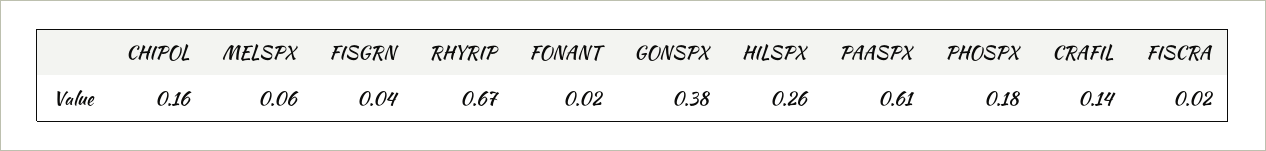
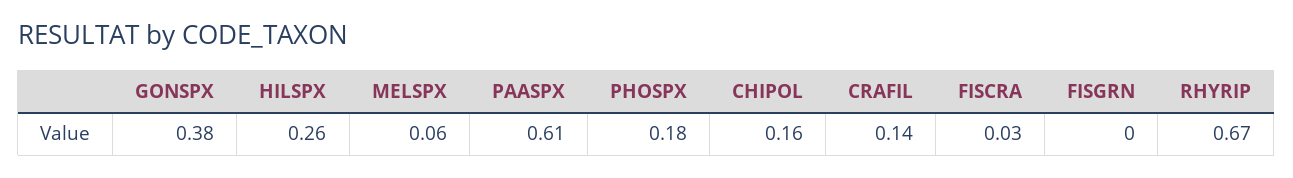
  {
    "CHIPOL": 0.16,
    "MELSPX": 0.06,
-   "FISGRN": 0.04,
+   "FISGRN": 0,
    "RHYRIP": 0.67,
-   "FONANT": 0.02,
    "GONSPX": 0.38,
    "HILSPX": 0.26,
    "PAASPX": 0.61,
    "PHOSPX": 0.18,
    "CRAFIL": 0.14,
-   "FISCRA": 0.02
+   "FISCRA": 0.03
  }

